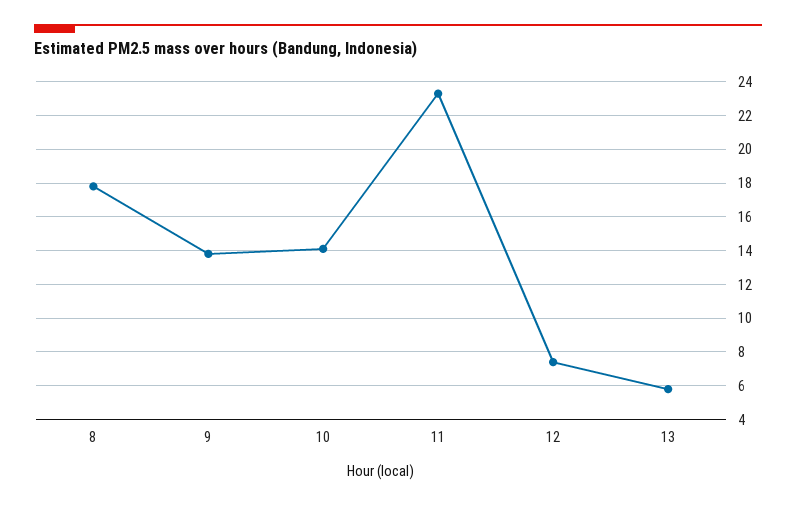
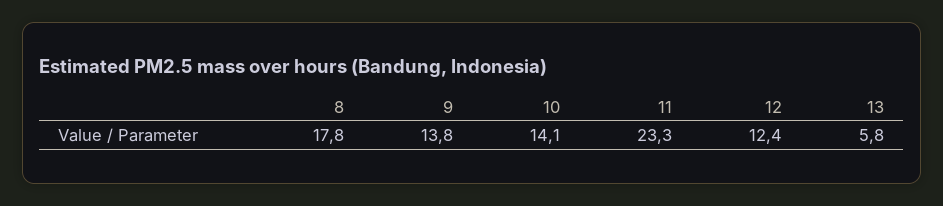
  {
    "8": 17.8,
    "9": 13.8,
    "10": 14.1,
    "11": 23.3,
-   "12": 7.5,
+   "12": 12.4,
    "13": 5.8
  }

